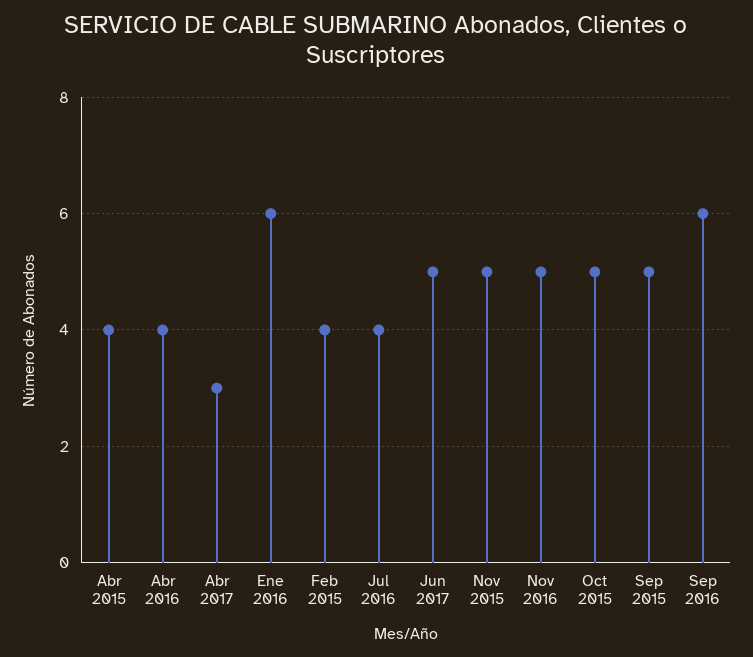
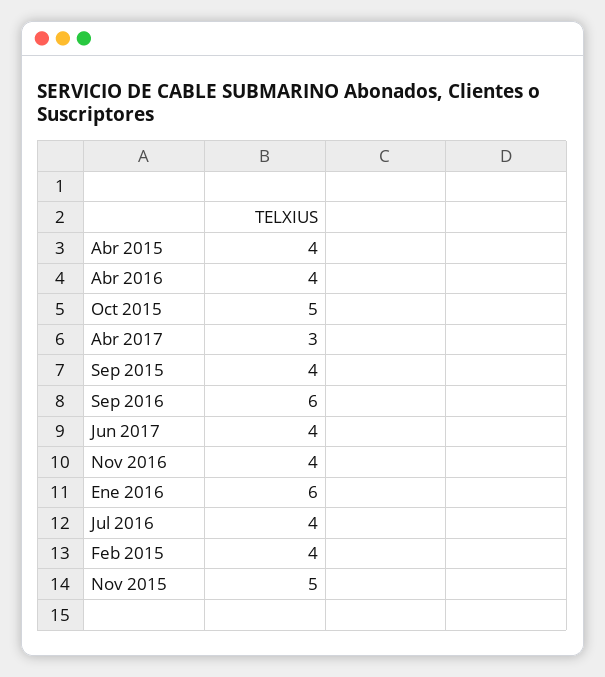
  {
    "Abr 2015": 4,
    "Abr 2016": 4,
    "Abr 2017": 3,
    "Ene 2016": 6,
    "Feb 2015": 4,
    "Jul 2016": 4,
-   "Jun 2017": 5,
+   "Jun 2017": 4,
    "Nov 2015": 5,
-   "Nov 2016": 5,
+   "Nov 2016": 4,
    "Oct 2015": 5,
-   "Sep 2015": 5,
+   "Sep 2015": 4,
    "Sep 2016": 6
  }

